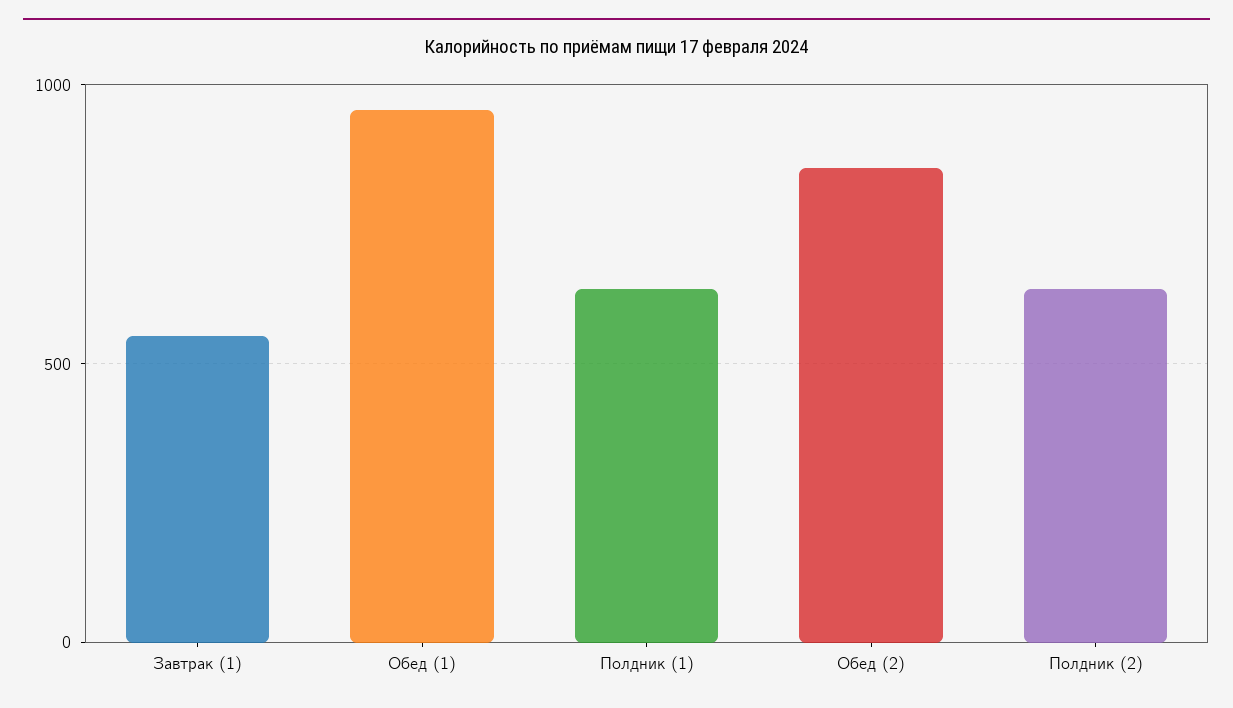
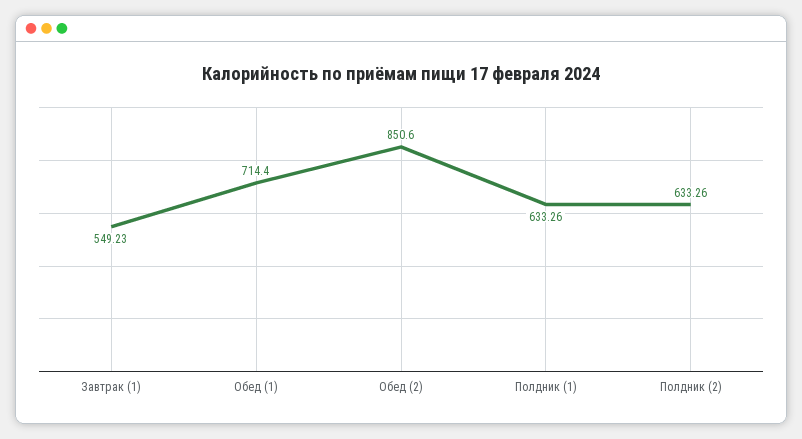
  {
    "Завтрак (1)": 549.23,
-   "Обед (1)": 950,
+   "Обед (1)": 714.4,
    "Полдник (1)": 633.26,
    "Обед (2)": 850.6,
    "Полдник (2)": 633.26
  }

